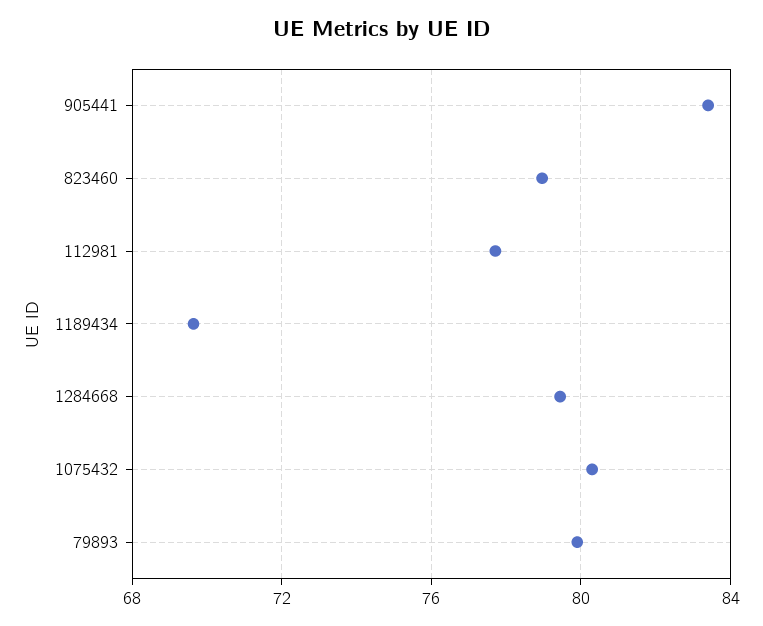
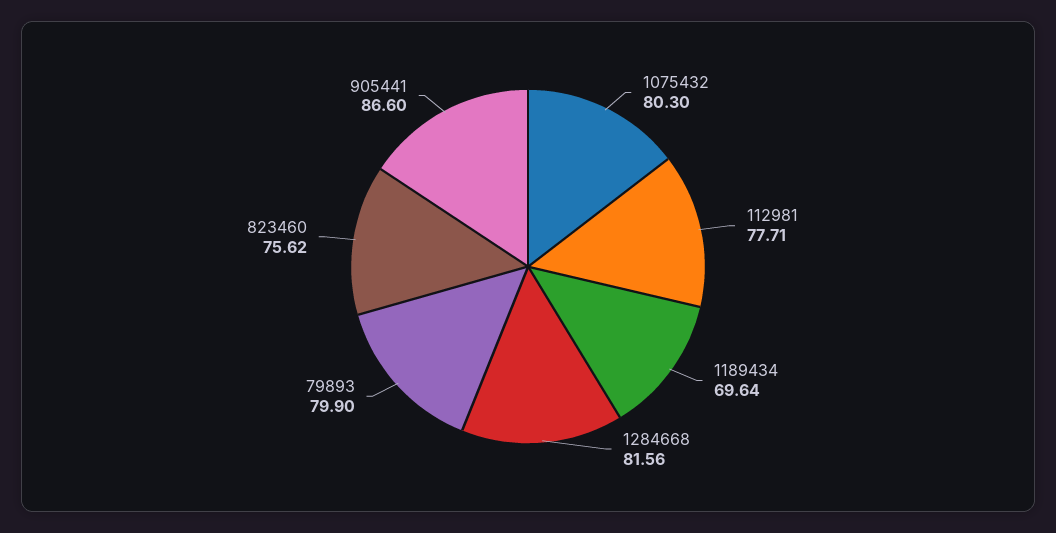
  {
-   "905441": 83.5,
+   "905441": 86.6,
-   "823460": 79,
+   "823460": 75.62,
    "112981": 77.71,
    "1189434": 69.64,
-   "1284668": 79.5,
+   "1284668": 81.56,
    "1075432": 80.3,
    "79893": 79.9
  }

